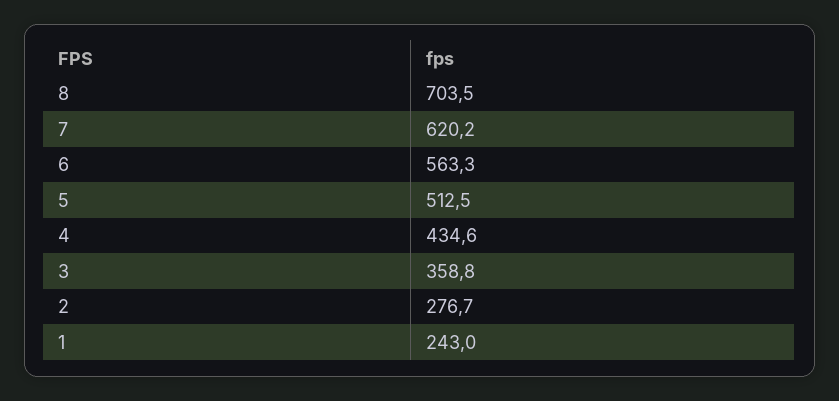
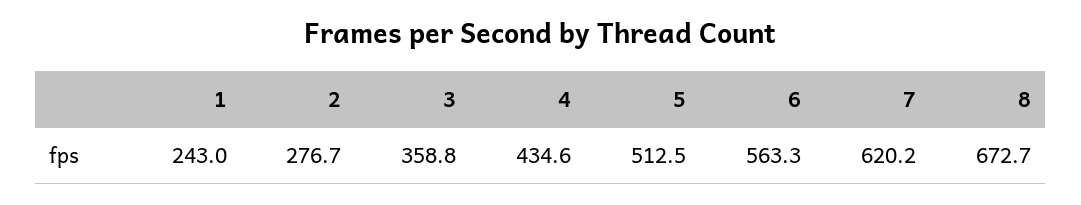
  {
-   "8": 703.5,
+   "8": 672.7,
    "7": 620.2,
    "6": 563.3,
    "5": 512.5,
    "4": 434.6,
    "3": 358.8,
    "2": 276.7,
    "1": 243
  }

